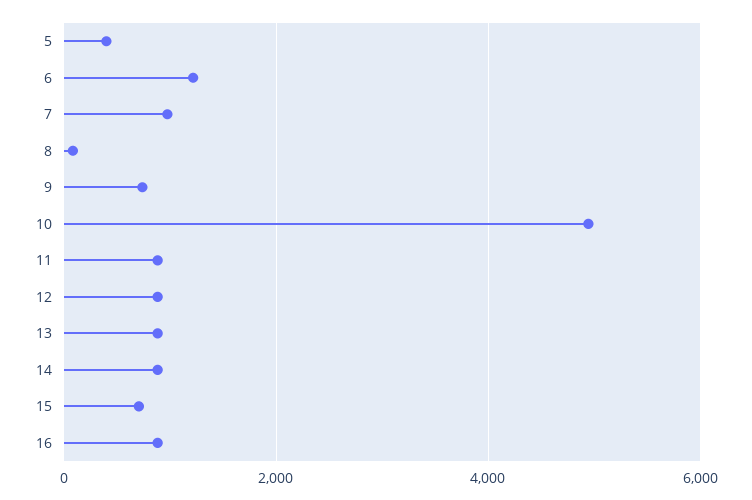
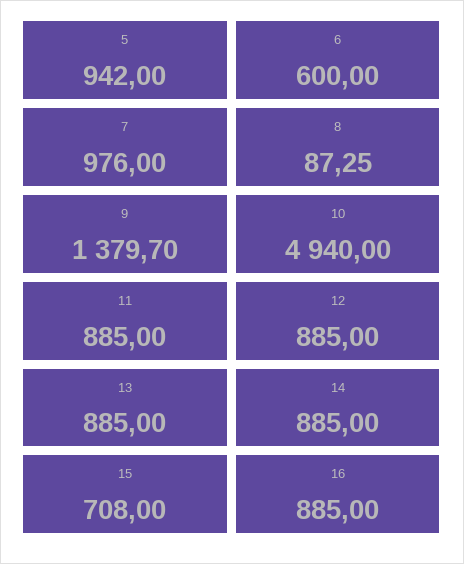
  {
-   "5": 400,
+   "5": 942,
-   "6": 1200,
+   "6": 600,
    "7": 976,
    "8": 87.25,
-   "9": 800,
+   "9": 1379.7,
    "10": 4940,
    "11": 885,
    "12": 885,
    "13": 885,
    "14": 885,
    "15": 708,
    "16": 885
  }

